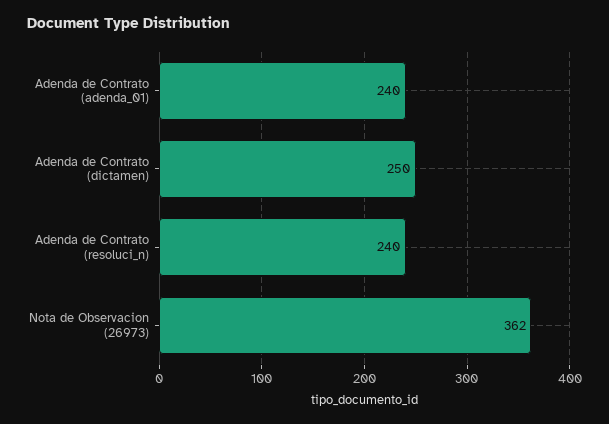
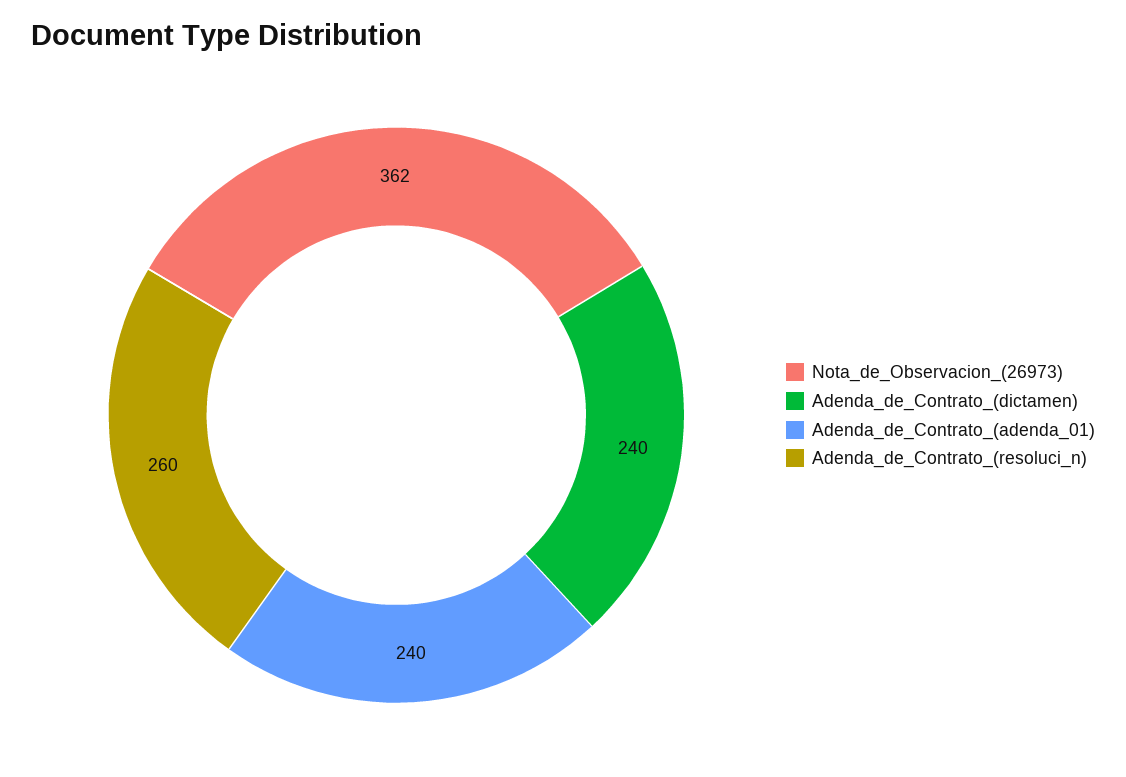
  {
    "Adenda de Contrato (adenda_01)": 240,
-   "Adenda de Contrato (dictamen)": 250,
+   "Adenda de Contrato (dictamen)": 240,
-   "Adenda de Contrato (resoluci_n)": 240,
+   "Adenda de Contrato (resoluci_n)": 260,
    "Nota de Observacion (26973)": 362
  }

